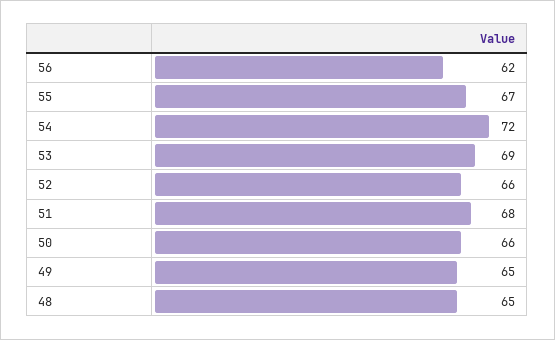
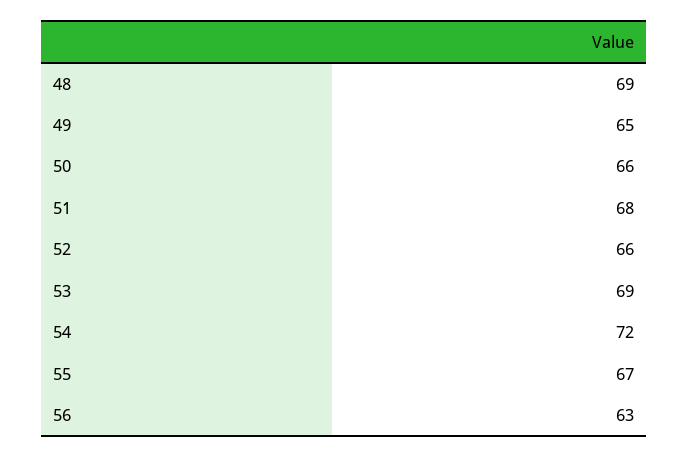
  {
-   "56": 62,
+   "56": 63,
    "55": 67,
    "54": 72,
    "53": 69,
    "52": 66,
    "51": 68,
    "50": 66,
    "49": 65,
-   "48": 65
+   "48": 69
  }

